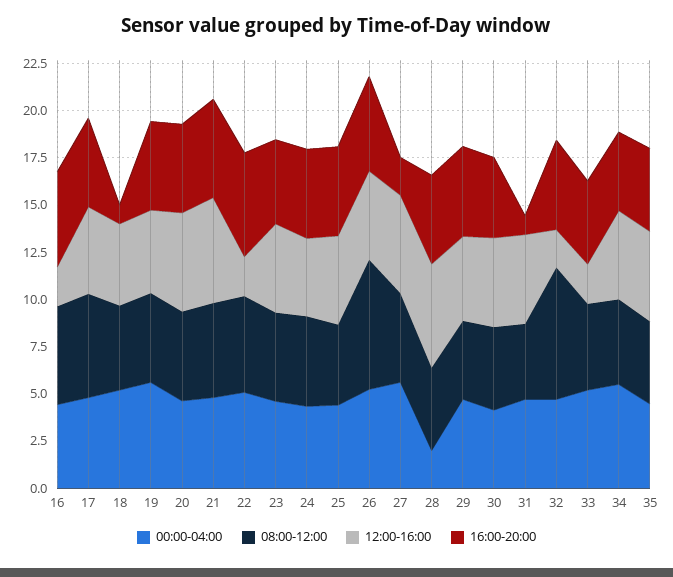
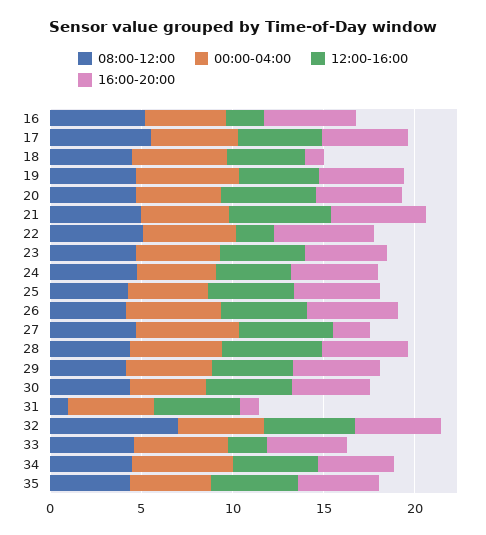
  {
    "00:00-04:00": {
      "16": 4.5,
      "17": 5,
      "18": 5,
      "19": 5.5,
      "20": 4.5,
      "21": 5,
      "22": 5,
      "23": 4.5,
      "24": 4.5,
      "25": 4.5,
      "26": 5,
      "27": 5.5,
-     "28": 2,
+     "28": 5,
      "29": 4.5,
      "30": 4,
      "31": 4.5,
      "32": 4.5,
      "33": 5,
      "34": 5.5,
      "35": 4.5
    },
    "08:00-12:00": {
      "16": 5,
      "17": 5.5,
      "18": 4.5,
      "19": 4.5,
      "20": 4.5,
      "21": 5,
      "22": 5,
      "23": 4.5,
      "24": 5,
      "25": 4.5,
-     "26": 7,
+     "26": 4,
      "27": 4.5,
      "28": 4.5,
      "29": 4,
      "30": 4.5,
-     "31": 4,
+     "31": 1,
      "32": 7,
      "33": 4.5,
      "34": 4.5,
      "35": 4.5
    },
    "12:00-16:00": {
      "16": 2,
      "17": 4.5,
      "18": 4.5,
      "19": 4.5,
      "20": 5,
      "21": 5.5,
      "22": 2,
      "23": 4.5,
      "24": 4,
      "25": 4.5,
      "26": 4.5,
      "27": 5,
      "28": 5.5,
      "29": 4.5,
      "30": 4.5,
      "31": 4.5,
-     "32": 2,
+     "32": 5,
      "33": 2,
      "34": 4.5,
      "35": 5
    },
    "16:00-20:00": {
      "16": 5,
      "17": 4.5,
      "18": 1,
      "19": 4.5,
      "20": 4.5,
      "21": 5,
      "22": 5.5,
      "23": 4.5,
      "24": 4.5,
      "25": 4.5,
      "26": 5,
      "27": 2,
      "28": 4.5,
      "29": 5,
      "30": 4.5,
      "31": 1,
      "32": 4.5,
      "33": 4.5,
      "34": 4,
      "35": 4.5
    }
  }

